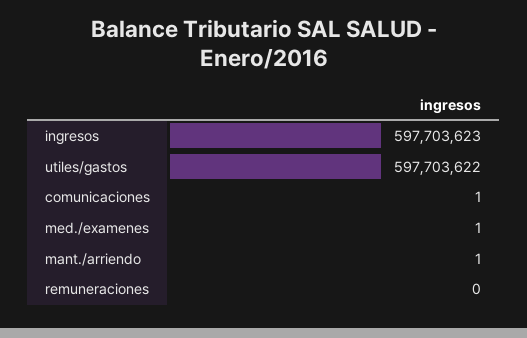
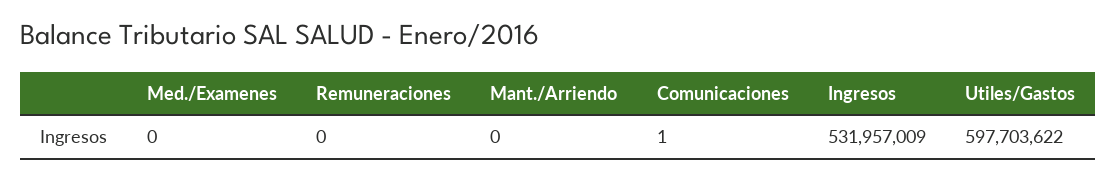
  {
-   "ingresos": 597703623,
+   "ingresos": 531957009,
    "utiles/gastos": 597703622,
    "comunicaciones": 1,
-   "med./examenes": 1,
+   "med./examenes": 0,
-   "mant./arriendo": 1,
+   "mant./arriendo": 0,
    "remuneraciones": 0
  }

